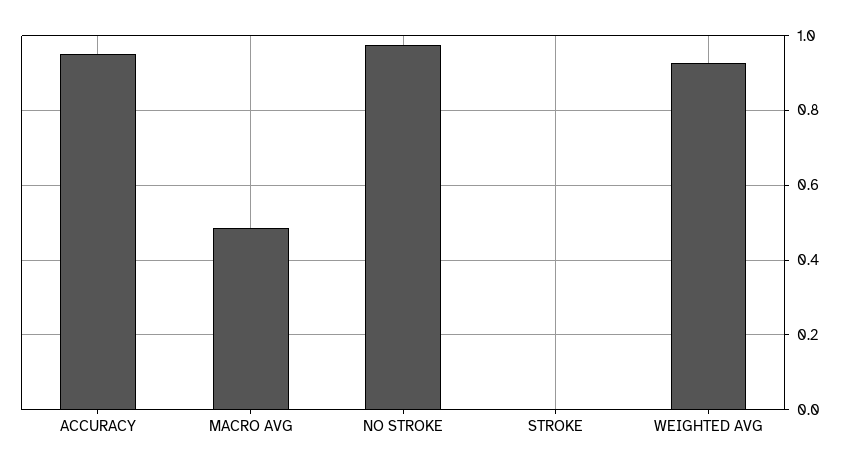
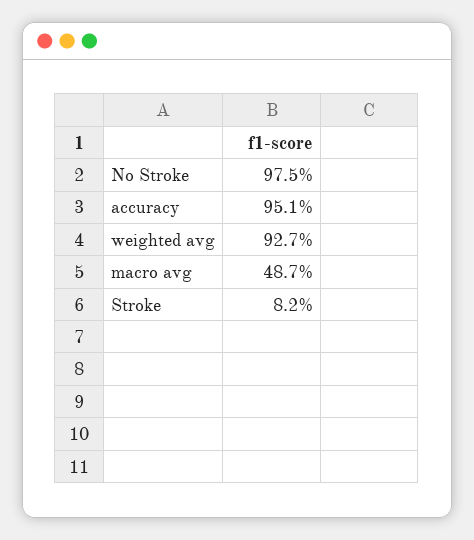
  {
    "ACCURACY": 0.951,
    "MACRO AVG": 0.487,
    "NO STROKE": 0.975,
-   "STROKE": 0,
+   "STROKE": 0.082,
    "WEIGHTED AVG": 0.927
  }

